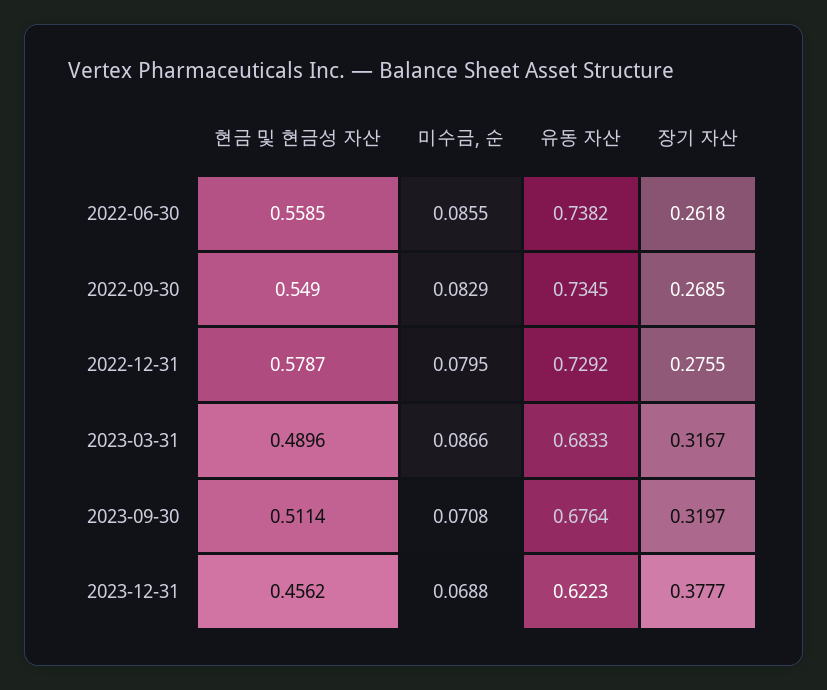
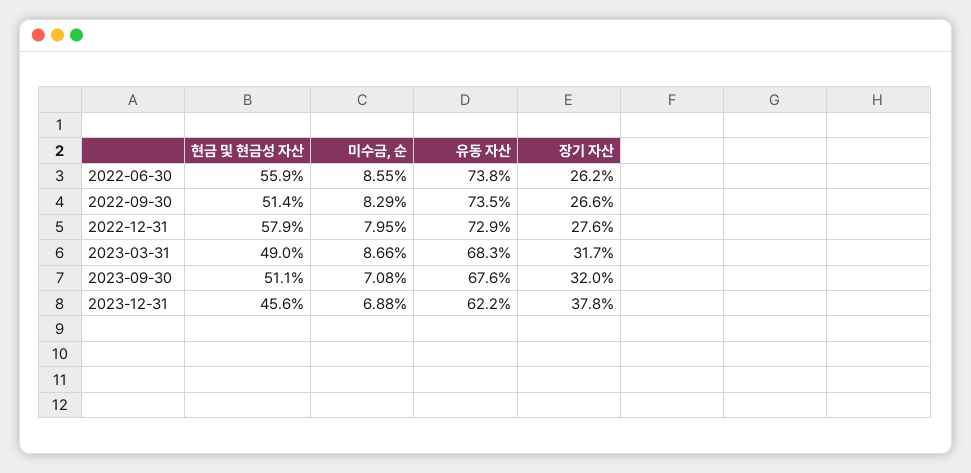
  {
    "현금 및 현금성 자산": {
      "2022-06-30": 0.5585,
-     "2022-09-30": 0.549,
+     "2022-09-30": 0.514,
      "2022-12-31": 0.5787,
      "2023-03-31": 0.4896,
      "2023-09-30": 0.5114,
      "2023-12-31": 0.4562
    },
    "미수금, 순": {
      "2022-06-30": 0.0855,
      "2022-09-30": 0.0829,
      "2022-12-31": 0.0795,
      "2023-03-31": 0.0866,
      "2023-09-30": 0.0708,
      "2023-12-31": 0.0688
    },
    "유동 자산": {
      "2022-06-30": 0.7382,
      "2022-09-30": 0.7345,
      "2022-12-31": 0.7292,
      "2023-03-31": 0.6833,
      "2023-09-30": 0.6764,
      "2023-12-31": 0.6223
    },
    "장기 자산": {
      "2022-06-30": 0.2618,
-     "2022-09-30": 0.2685,
+     "2022-09-30": 0.266,
      "2022-12-31": 0.2755,
      "2023-03-31": 0.3167,
      "2023-09-30": 0.3197,
      "2023-12-31": 0.3777
    }
  }

